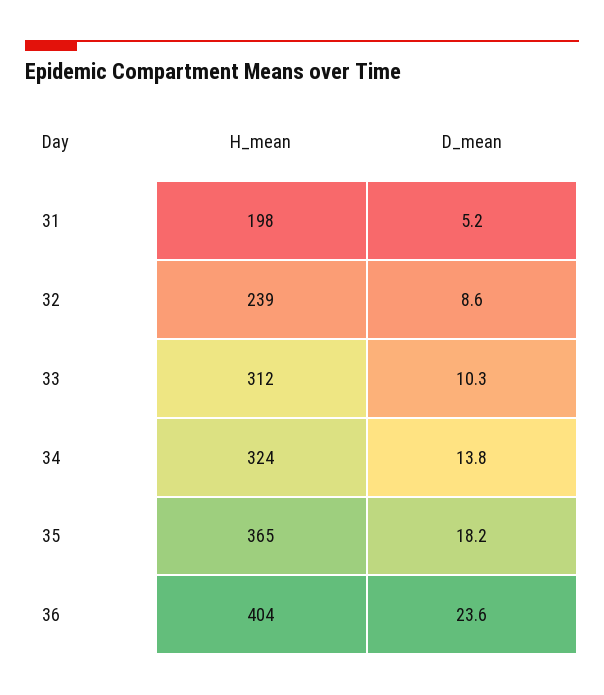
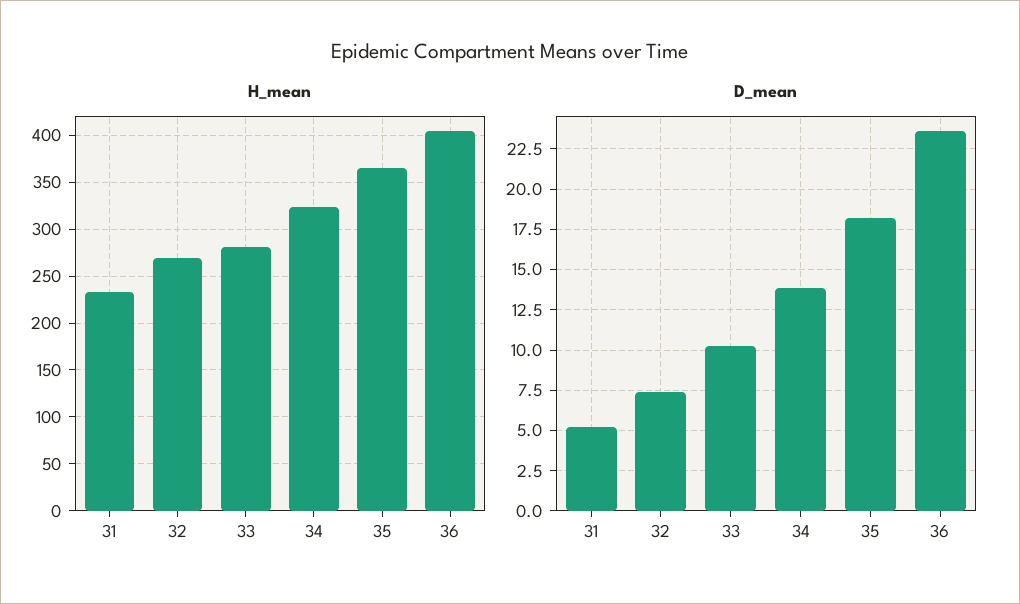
  {
    "H_mean": {
-     "31": 198,
+     "31": 230,
-     "32": 239,
+     "32": 270,
-     "33": 312,
+     "33": 280,
      "34": 324,
      "35": 365,
      "36": 404
    },
    "D_mean": {
      "31": 5.2,
-     "32": 8.6,
+     "32": 7.5,
      "33": 10.3,
      "34": 13.8,
      "35": 18.2,
      "36": 23.6
    }
  }

